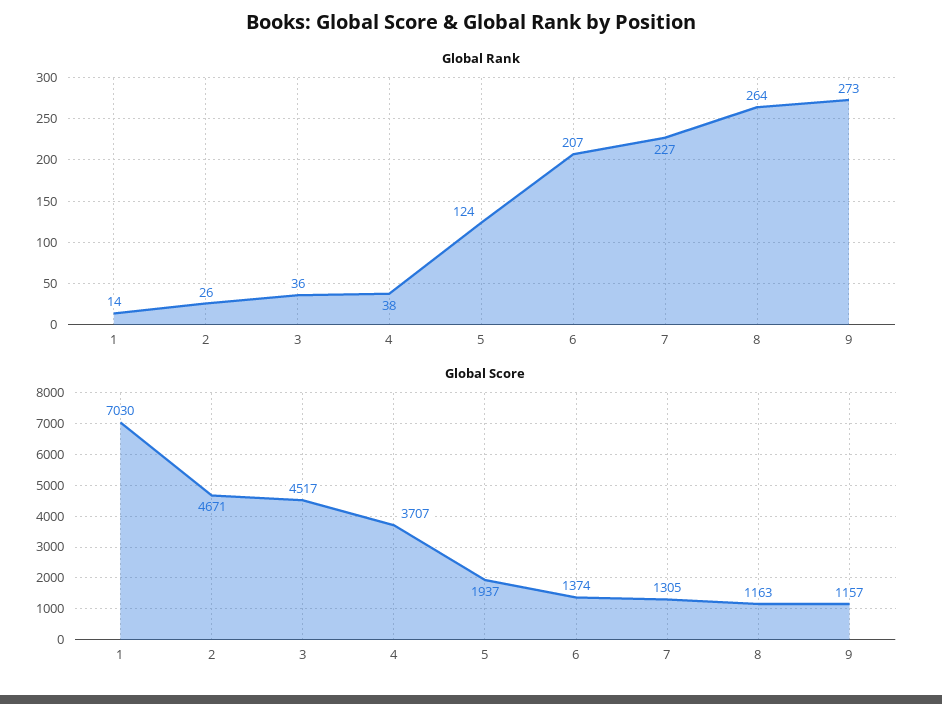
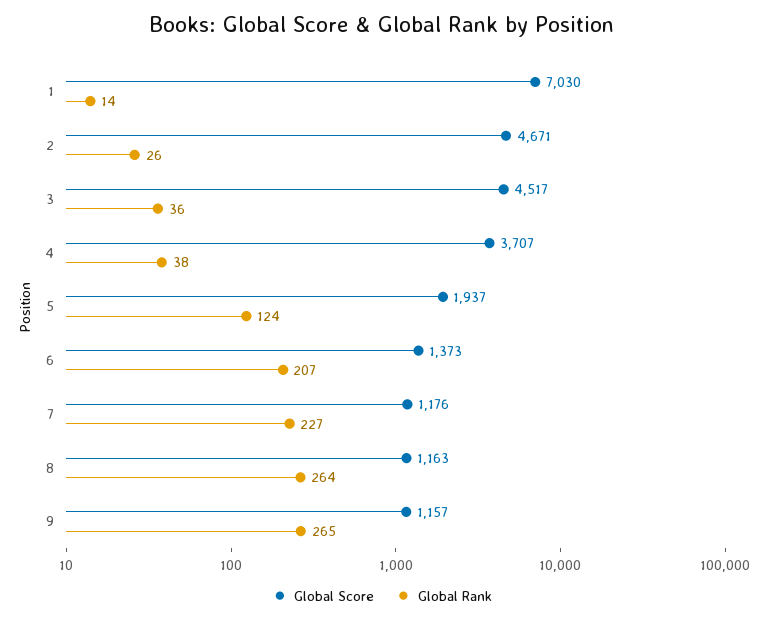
  {
    "Global Rank": {
      "1": 14,
      "2": 26,
      "3": 36,
      "4": 38,
      "5": 124,
      "6": 207,
      "7": 227,
      "8": 264,
-     "9": 273
+     "9": 265
    },
    "Global Score": {
      "1": 7030,
      "2": 4671,
      "3": 4517,
      "4": 3707,
      "5": 1937,
-     "6": 1374,
+     "6": 1373,
-     "7": 1305,
+     "7": 1176,
      "8": 1163,
      "9": 1157
    }
  }

